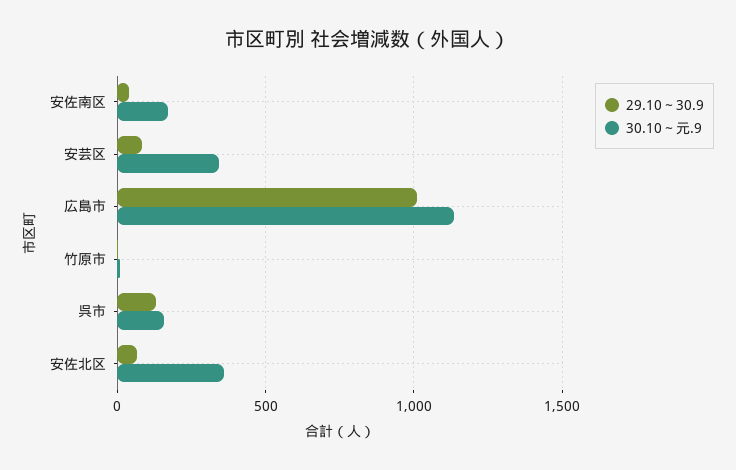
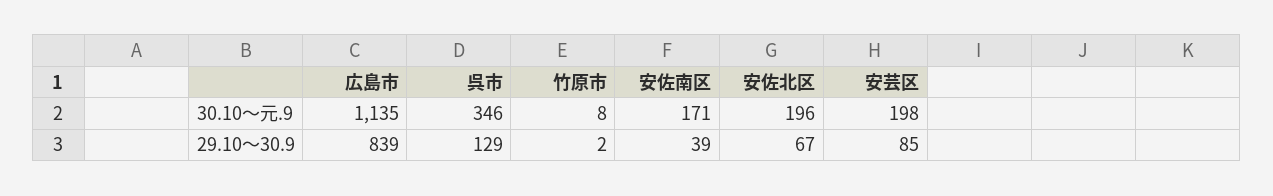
  {
    "29.10～30.9": {
      "安佐南区": 39,
      "安芸区": 85,
-     "広島市": 1000,
+     "広島市": 839,
      "竹原市": 2,
      "呉市": 129,
      "安佐北区": 67
    },
    "30.10～元.9": {
      "安佐南区": 171,
-     "安芸区": 350,
+     "安芸区": 198,
      "広島市": 1135,
      "竹原市": 8,
-     "呉市": 150,
+     "呉市": 346,
-     "安佐北区": 350
+     "安佐北区": 196
    }
  }

